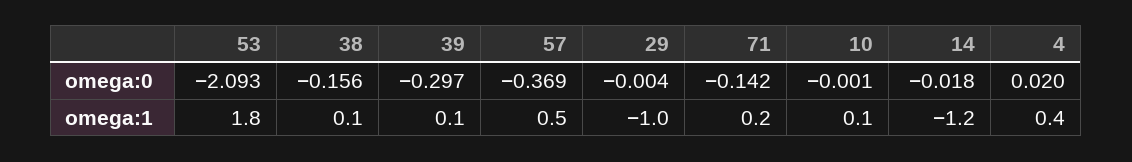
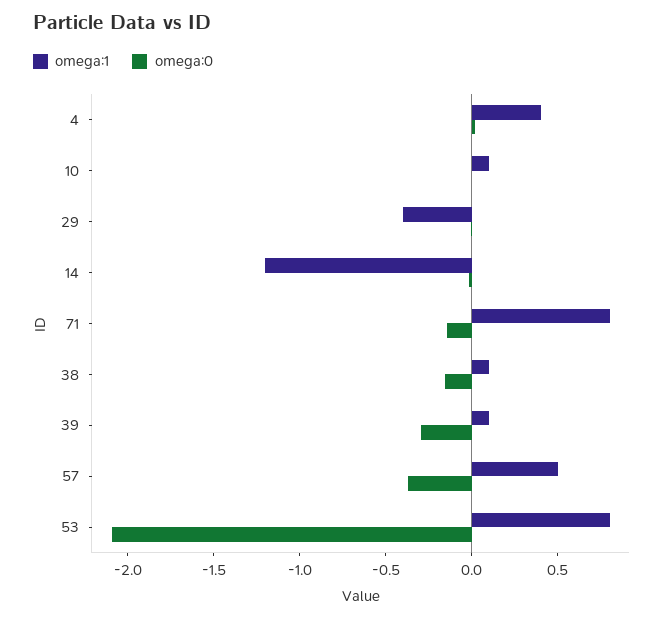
  {
    "omega:0": {
      "53": -2.093,
      "38": -0.156,
      "39": -0.297,
      "57": -0.369,
      "29": -0.004,
      "71": -0.142,
      "10": -0.001,
      "14": -0.018,
      "4": 0.02
    },
    "omega:1": {
-     "53": 1.8,
+     "53": 0.8,
      "38": 0.1,
      "39": 0.1,
      "57": 0.5,
-     "29": -1,
+     "29": -0.4,
-     "71": 0.2,
+     "71": 0.8,
      "10": 0.1,
      "14": -1.2,
      "4": 0.4
    }
  }

